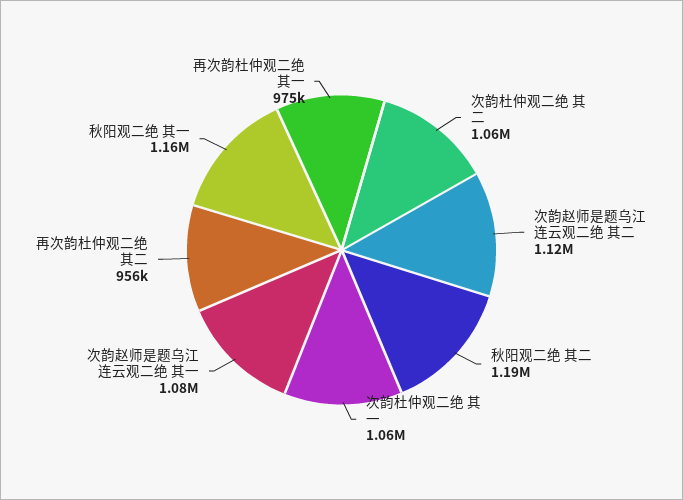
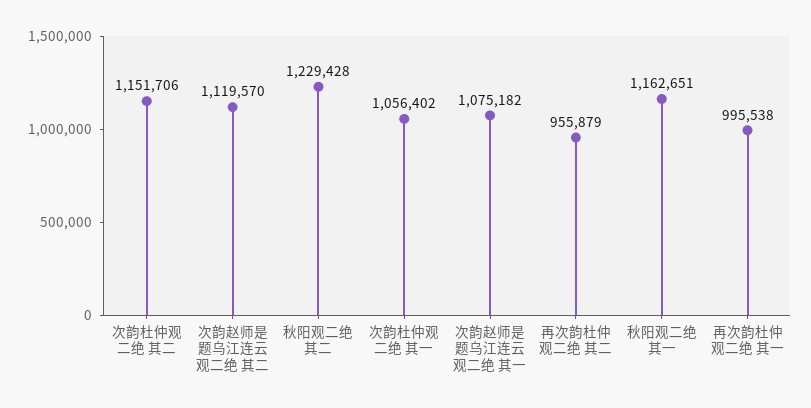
  {
-   "次韵杜仲观二绝 其二": 1060000,
+   "次韵杜仲观二绝 其二": 1151706,
    "次韵赵师是题乌江连云观二绝 其二": 1119570,
-   "秋阳观二绝 其二": 1190000,
+   "秋阳观二绝 其二": 1229428,
    "次韵杜仲观二绝 其一": 1056402,
    "次韵赵师是题乌江连云观二绝 其一": 1075182,
    "再次韵杜仲观二绝 其二": 955879,
    "秋阳观二绝 其一": 1162651,
-   "再次韵杜仲观二绝 其一": 975000
+   "再次韵杜仲观二绝 其一": 995538
  }

